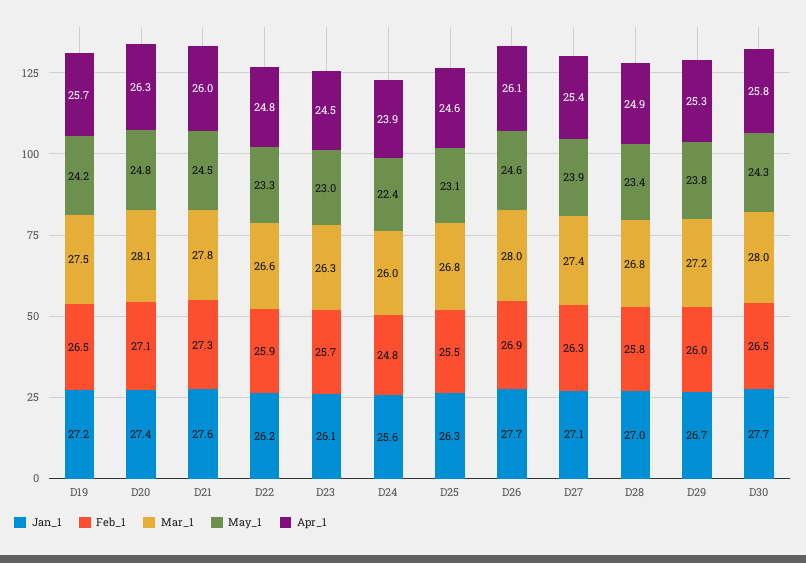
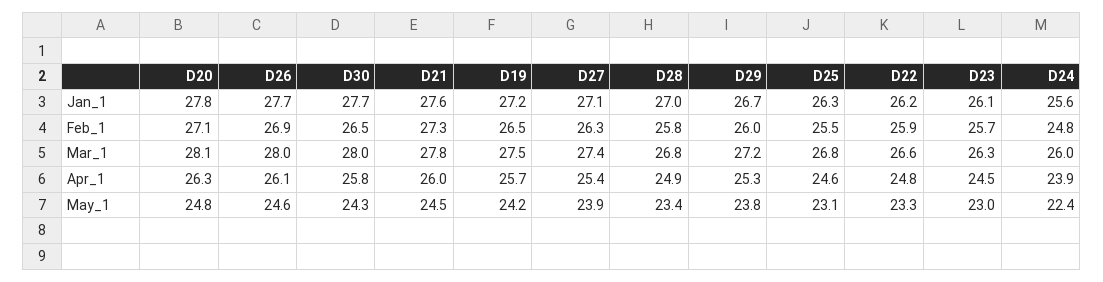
  {
    "Jan_1": {
      "D19": 27.2,
-     "D20": 27.4,
+     "D20": 27.8,
      "D21": 27.6,
      "D22": 26.2,
      "D23": 26.1,
      "D24": 25.6,
      "D25": 26.3,
      "D26": 27.7,
      "D27": 27.1,
      "D28": 27,
      "D29": 26.7,
      "D30": 27.7
    },
    "Feb_1": {
      "D19": 26.5,
      "D20": 27.1,
      "D21": 27.3,
      "D22": 25.9,
      "D23": 25.7,
      "D24": 24.8,
      "D25": 25.5,
      "D26": 26.9,
      "D27": 26.3,
      "D28": 25.8,
      "D29": 26,
      "D30": 26.5
    },
    "Mar_1": {
      "D19": 27.5,
      "D20": 28.1,
      "D21": 27.8,
      "D22": 26.6,
      "D23": 26.3,
      "D24": 26,
      "D25": 26.8,
      "D26": 28,
      "D27": 27.4,
      "D28": 26.8,
      "D29": 27.2,
      "D30": 28
    },
    "May_1": {
      "D19": 24.2,
      "D20": 24.8,
      "D21": 24.5,
      "D22": 23.3,
      "D23": 23,
      "D24": 22.4,
      "D25": 23.1,
      "D26": 24.6,
      "D27": 23.9,
      "D28": 23.4,
      "D29": 23.8,
      "D30": 24.3
    },
    "Apr_1": {
      "D19": 25.7,
      "D20": 26.3,
      "D21": 26,
      "D22": 24.8,
      "D23": 24.5,
      "D24": 23.9,
      "D25": 24.6,
      "D26": 26.1,
      "D27": 25.4,
      "D28": 24.9,
      "D29": 25.3,
      "D30": 25.8
    }
  }

